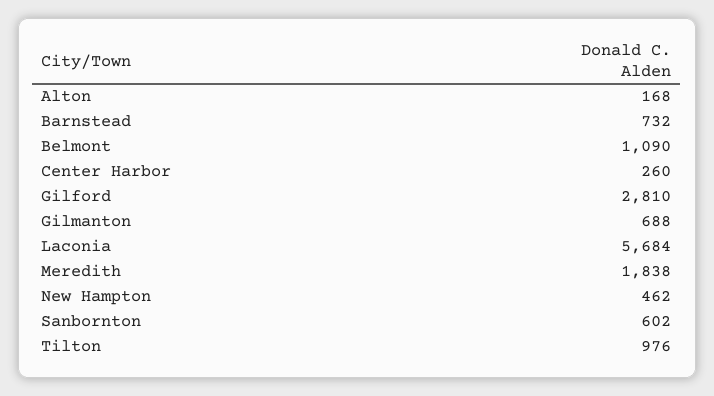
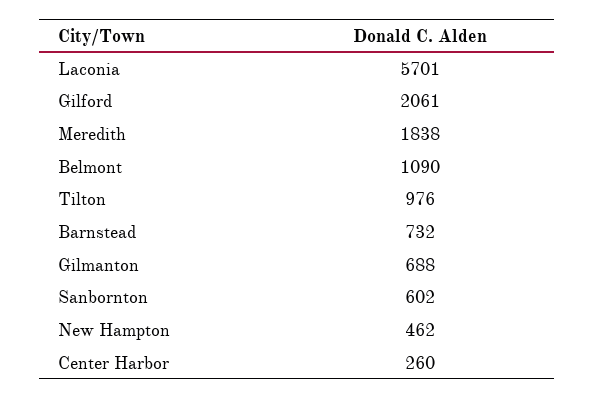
  {
-   "Alton": 168,
    "Barnstead": 732,
    "Belmont": 1090,
    "Center Harbor": 260,
-   "Gilford": 2810,
+   "Gilford": 2061,
    "Gilmanton": 688,
-   "Laconia": 5684,
+   "Laconia": 5701,
    "Meredith": 1838,
    "New Hampton": 462,
    "Sanbornton": 602,
    "Tilton": 976
  }

